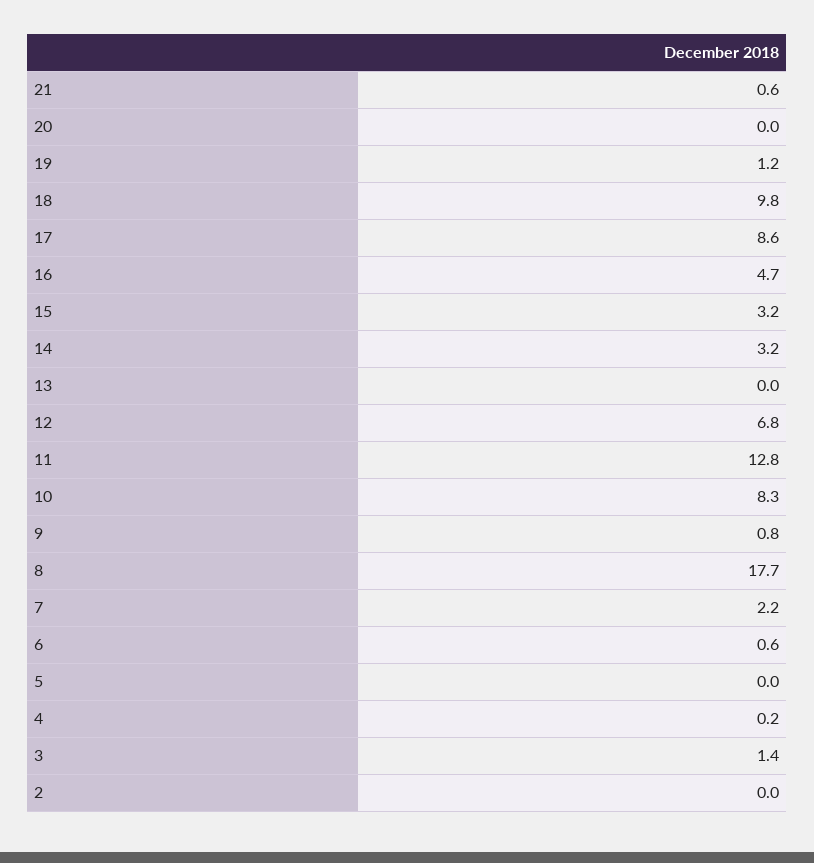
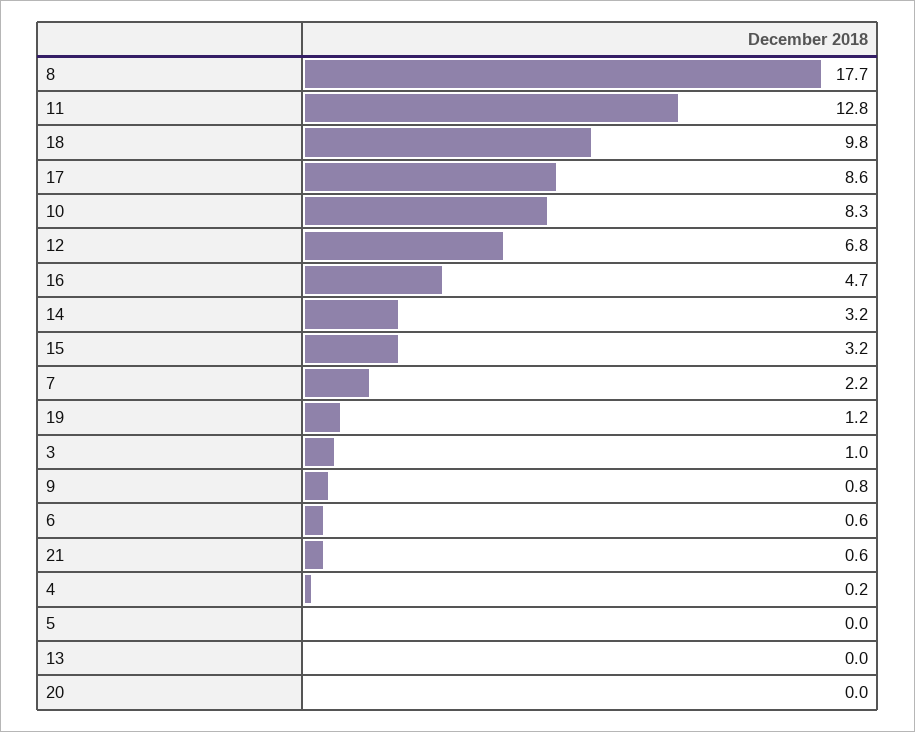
  {
    "21": 0.6,
    "20": 0,
    "19": 1.2,
    "18": 9.8,
    "17": 8.6,
    "16": 4.7,
    "15": 3.2,
    "14": 3.2,
    "13": 0,
    "12": 6.8,
    "11": 12.8,
    "10": 8.3,
    "9": 0.8,
    "8": 17.7,
    "7": 2.2,
    "6": 0.6,
    "5": 0,
    "4": 0.2,
-   "3": 1.4,
+   "3": 1
-   "2": 0
  }

